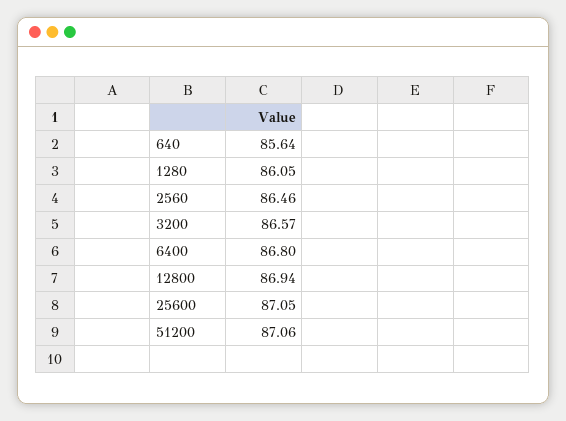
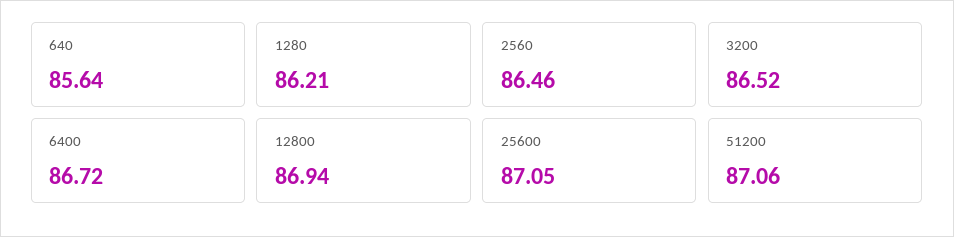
  {
    "640": 85.64,
-   "1280": 86.05,
+   "1280": 86.21,
    "2560": 86.46,
-   "3200": 86.57,
+   "3200": 86.52,
-   "6400": 86.8,
+   "6400": 86.72,
    "12800": 86.94,
    "25600": 87.05,
    "51200": 87.06
  }

